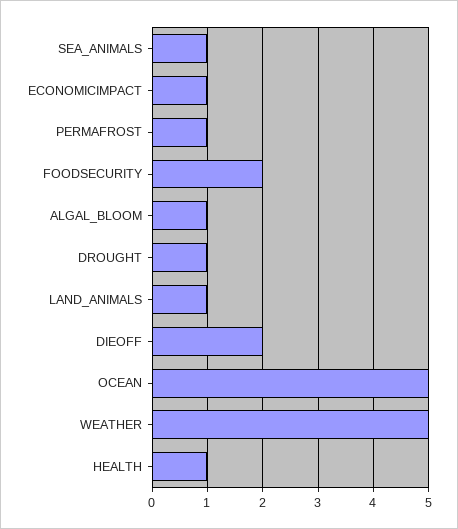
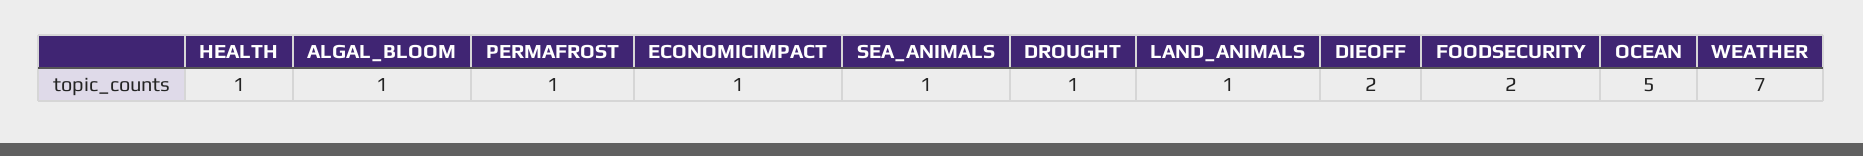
  {
    "SEA_ANIMALS": 1,
    "ECONOMICIMPACT": 1,
    "PERMAFROST": 1,
    "FOODSECURITY": 2,
    "ALGAL_BLOOM": 1,
    "DROUGHT": 1,
    "LAND_ANIMALS": 1,
    "DIEOFF": 2,
    "OCEAN": 5,
-   "WEATHER": 5,
+   "WEATHER": 7,
    "HEALTH": 1
  }

